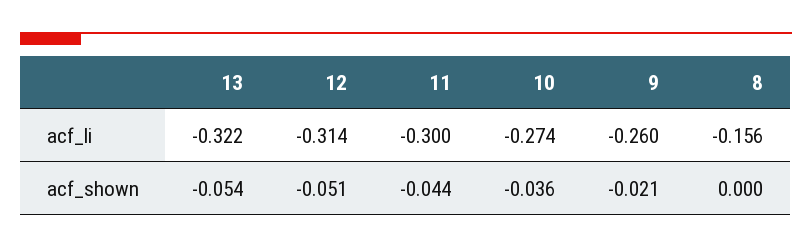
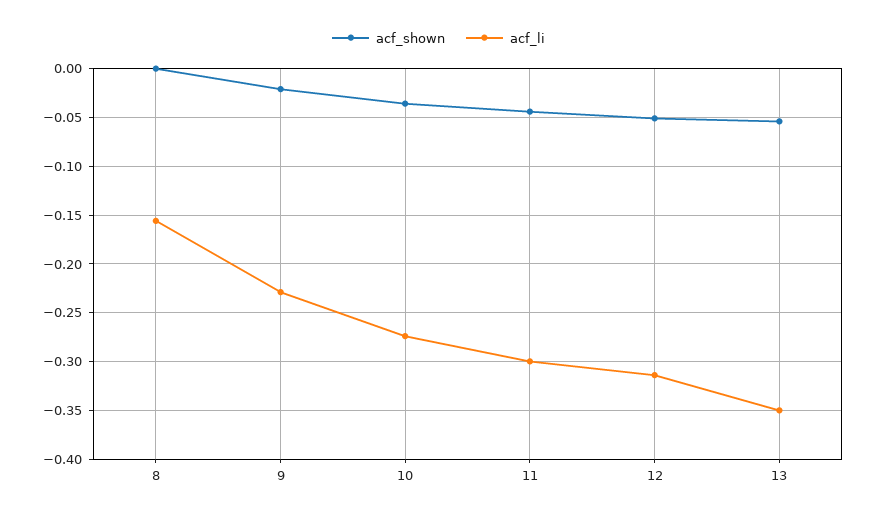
  {
    "acf_li": {
-     "13": -0.322,
+     "13": -0.35,
      "12": -0.314,
      "11": -0.3,
      "10": -0.274,
-     "9": -0.26,
+     "9": -0.23,
      "8": -0.156
    },
    "acf_shown": {
      "13": -0.054,
      "12": -0.051,
      "11": -0.044,
      "10": -0.036,
      "9": -0.021,
      "8": 0
    }
  }

